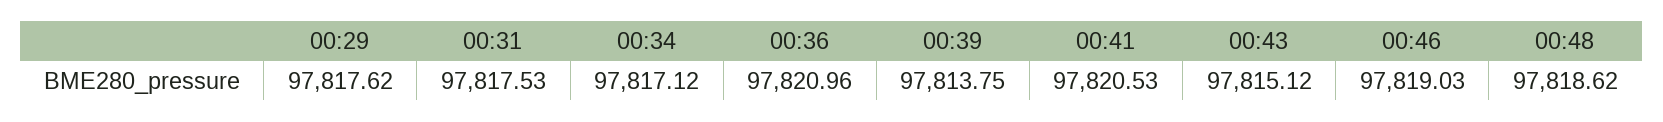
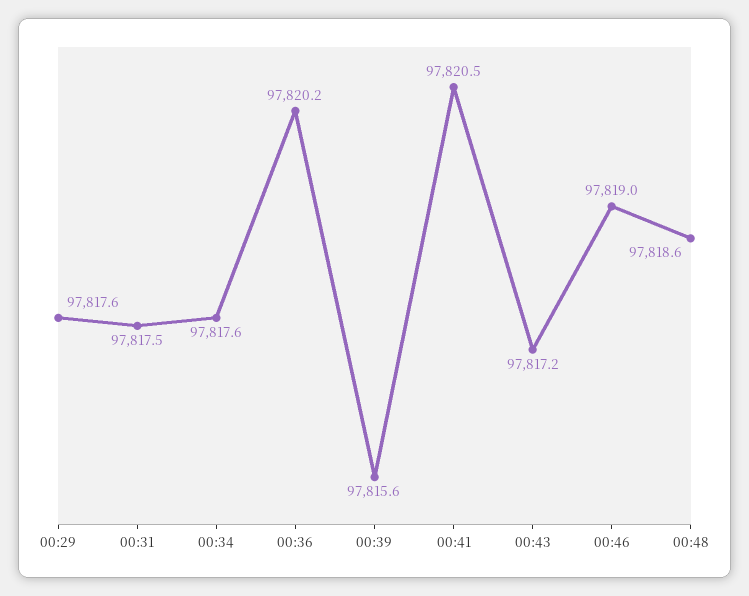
  {
    "00:29": 97817.62,
    "00:31": 97817.53,
-   "00:34": 97817.12,
+   "00:34": 97817.6,
-   "00:36": 97820.96,
+   "00:36": 97820.2,
-   "00:39": 97813.75,
+   "00:39": 97815.6,
    "00:41": 97820.53,
-   "00:43": 97815.12,
+   "00:43": 97817.2,
    "00:46": 97819.03,
    "00:48": 97818.62
  }

